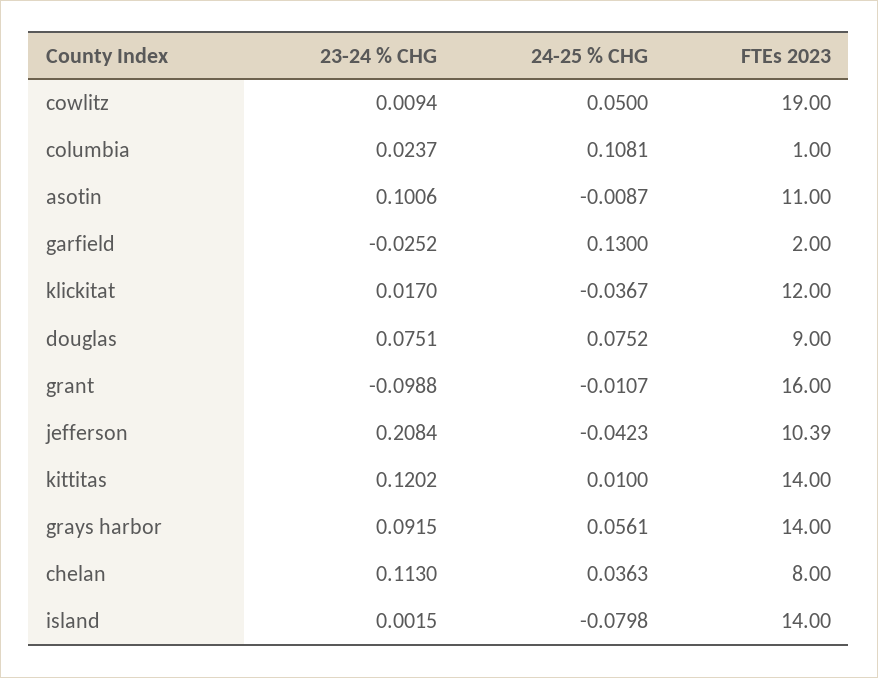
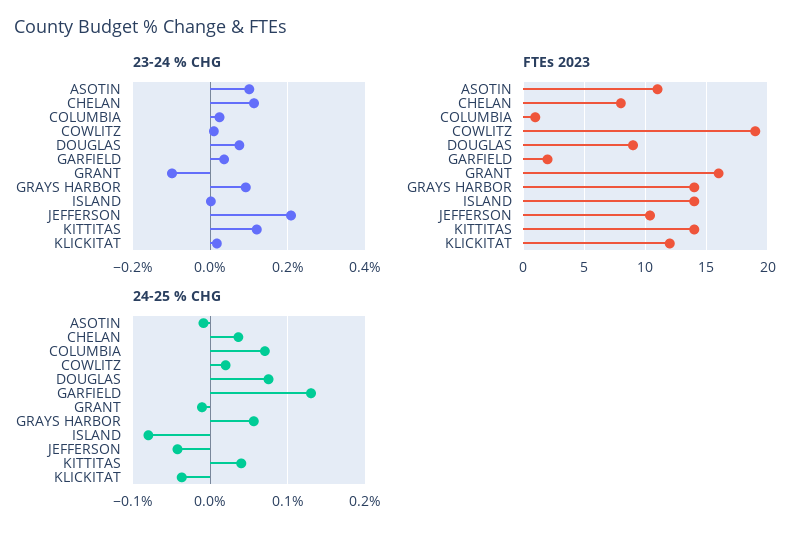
  {
    "23-24 % CHG": {
      "cowlitz": 0.0094,
      "columbia": 0.0237,
      "asotin": 0.1006,
-     "garfield": -0.0252,
+     "garfield": 0.04,
      "klickitat": 0.017,
      "douglas": 0.0751,
      "grant": -0.0988,
      "jefferson": 0.2084,
      "kittitas": 0.1202,
      "grays harbor": 0.0915,
      "chelan": 0.113,
      "island": 0.0015
    },
    "24-25 % CHG": {
-     "cowlitz": 0.05,
+     "cowlitz": 0.02,
-     "columbia": 0.1081,
+     "columbia": 0.07,
      "asotin": -0.0087,
      "garfield": 0.13,
      "klickitat": -0.0367,
      "douglas": 0.0752,
      "grant": -0.0107,
      "jefferson": -0.0423,
-     "kittitas": 0.01,
+     "kittitas": 0.04,
      "grays harbor": 0.0561,
      "chelan": 0.0363,
      "island": -0.0798
    },
    "FTEs 2023": {
      "cowlitz": 19,
      "columbia": 1,
      "asotin": 11,
      "garfield": 2,
      "klickitat": 12,
      "douglas": 9,
      "grant": 16,
      "jefferson": 10.39,
      "kittitas": 14,
      "grays harbor": 14,
      "chelan": 8,
      "island": 14
    }
  }

